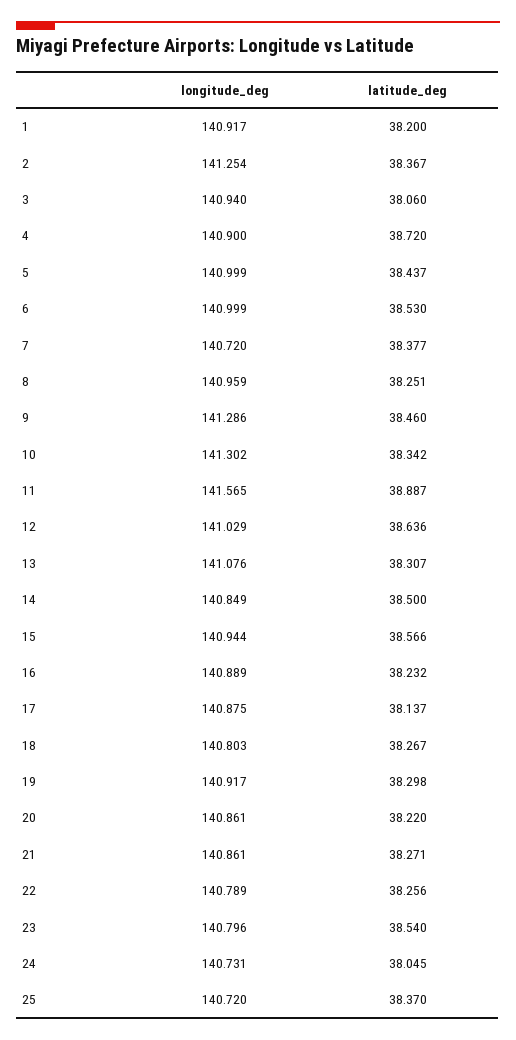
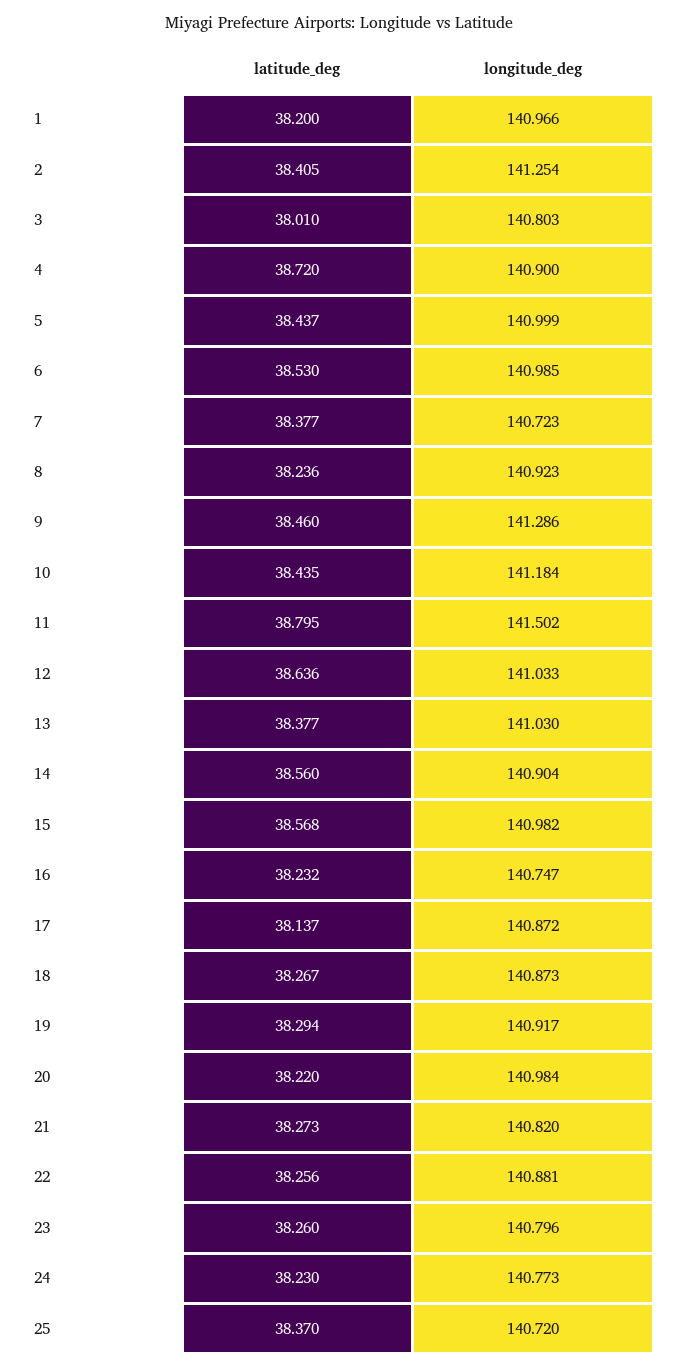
  {
    "longitude_deg": {
-     "1": 140.917,
+     "1": 140.966,
      "2": 141.254,
-     "3": 140.94,
+     "3": 140.803,
      "4": 140.9,
      "5": 140.999,
-     "6": 140.999,
+     "6": 140.985,
-     "7": 140.72,
+     "7": 140.723,
-     "8": 140.959,
+     "8": 140.923,
      "9": 141.286,
-     "10": 141.302,
+     "10": 141.184,
-     "11": 141.565,
+     "11": 141.502,
-     "12": 141.029,
+     "12": 141.033,
-     "13": 141.076,
+     "13": 141.03,
-     "14": 140.849,
+     "14": 140.904,
-     "15": 140.944,
+     "15": 140.982,
-     "16": 140.889,
+     "16": 140.747,
-     "17": 140.875,
+     "17": 140.872,
-     "18": 140.803,
+     "18": 140.873,
      "19": 140.917,
-     "20": 140.861,
+     "20": 140.984,
-     "21": 140.861,
+     "21": 140.82,
-     "22": 140.789,
+     "22": 140.881,
      "23": 140.796,
-     "24": 140.731,
+     "24": 140.773,
      "25": 140.72
    },
    "latitude_deg": {
      "1": 38.2,
-     "2": 38.367,
+     "2": 38.405,
-     "3": 38.06,
+     "3": 38.01,
      "4": 38.72,
      "5": 38.437,
      "6": 38.53,
      "7": 38.377,
-     "8": 38.251,
+     "8": 38.236,
      "9": 38.46,
-     "10": 38.342,
+     "10": 38.435,
-     "11": 38.887,
+     "11": 38.795,
      "12": 38.636,
-     "13": 38.307,
+     "13": 38.377,
-     "14": 38.5,
+     "14": 38.56,
-     "15": 38.566,
+     "15": 38.568,
      "16": 38.232,
      "17": 38.137,
      "18": 38.267,
-     "19": 38.298,
+     "19": 38.294,
      "20": 38.22,
-     "21": 38.271,
+     "21": 38.273,
      "22": 38.256,
-     "23": 38.54,
+     "23": 38.26,
-     "24": 38.045,
+     "24": 38.23,
      "25": 38.37
    }
  }

